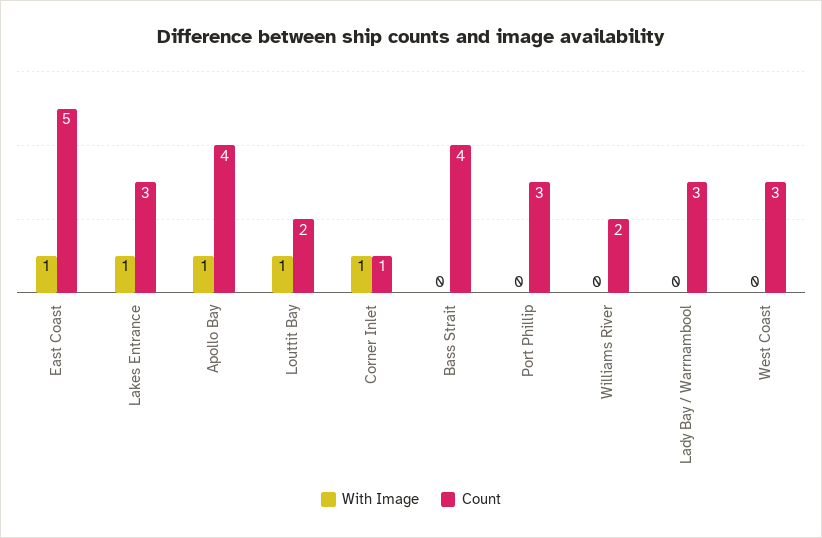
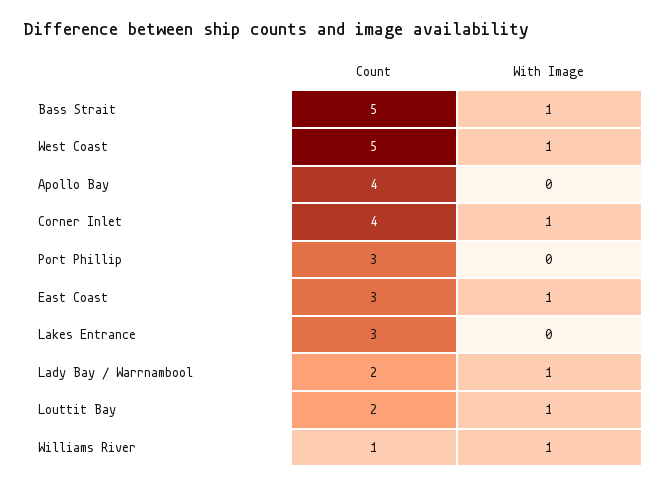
  {
    "With Image": {
      "East Coast": 1,
-     "Lakes Entrance": 1,
+     "Lakes Entrance": 0,
-     "Apollo Bay": 1,
+     "Apollo Bay": 0,
      "Louttit Bay": 1,
      "Corner Inlet": 1,
-     "Bass Strait": 0,
+     "Bass Strait": 1,
      "Port Phillip": 0,
-     "Williams River": 0,
+     "Williams River": 1,
-     "Lady Bay / Warrnambool": 0,
+     "Lady Bay / Warrnambool": 1,
-     "West Coast": 0
+     "West Coast": 1
    },
    "Count": {
-     "East Coast": 5,
+     "East Coast": 3,
      "Lakes Entrance": 3,
      "Apollo Bay": 4,
      "Louttit Bay": 2,
-     "Corner Inlet": 1,
+     "Corner Inlet": 4,
-     "Bass Strait": 4,
+     "Bass Strait": 5,
      "Port Phillip": 3,
-     "Williams River": 2,
+     "Williams River": 1,
-     "Lady Bay / Warrnambool": 3,
+     "Lady Bay / Warrnambool": 2,
-     "West Coast": 3
+     "West Coast": 5
    }
  }

